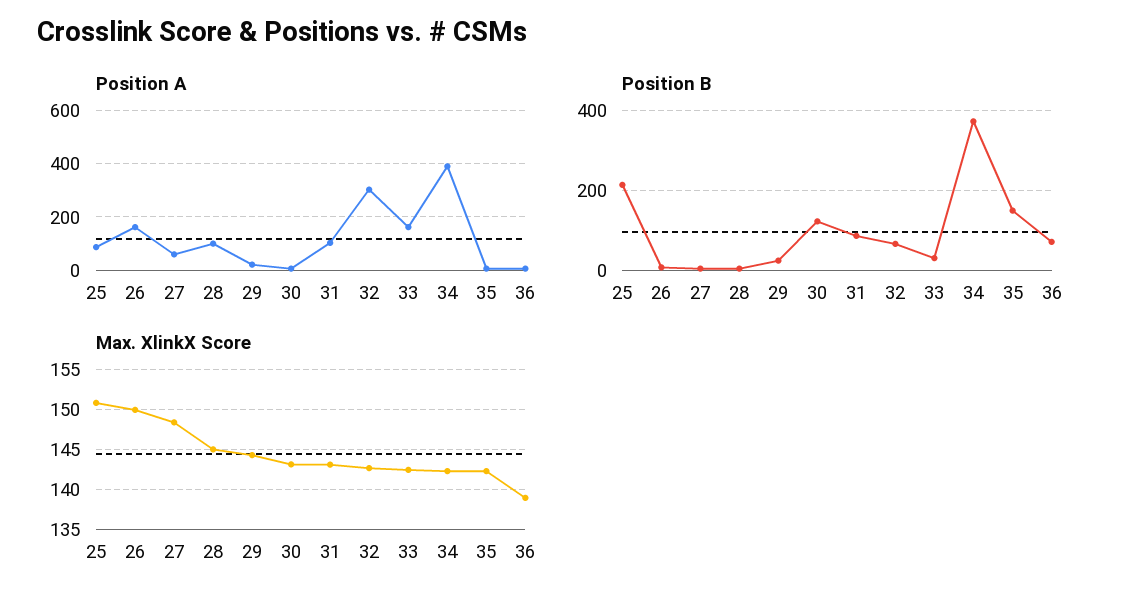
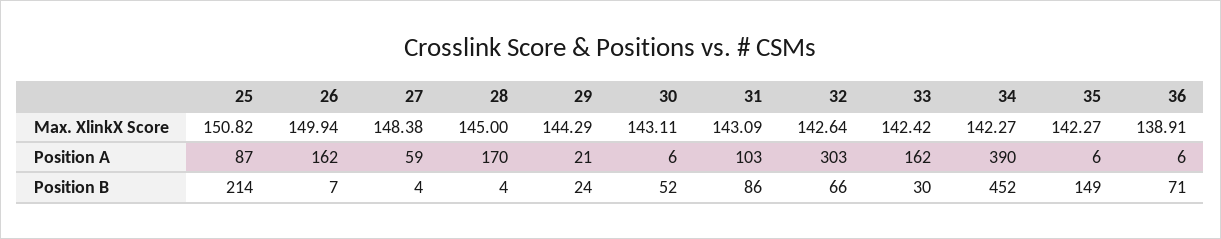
  {
    "Position A": {
      "25": 87,
      "26": 162,
      "27": 59,
-     "28": 100,
+     "28": 170,
      "29": 21,
      "30": 6,
      "31": 103,
      "32": 303,
      "33": 162,
      "34": 390,
      "35": 6,
      "36": 6
    },
    "Position B": {
      "25": 214,
      "26": 7,
      "27": 4,
      "28": 4,
      "29": 24,
-     "30": 120,
+     "30": 52,
      "31": 86,
      "32": 66,
      "33": 30,
-     "34": 380,
+     "34": 452,
      "35": 149,
      "36": 71
    },
    "Max. XlinkX Score": {
      "25": 150.82,
      "26": 149.94,
      "27": 148.38,
      "28": 145,
      "29": 144.29,
      "30": 143.11,
      "31": 143.09,
      "32": 142.64,
      "33": 142.42,
      "34": 142.27,
      "35": 142.27,
      "36": 138.91
    }
  }

